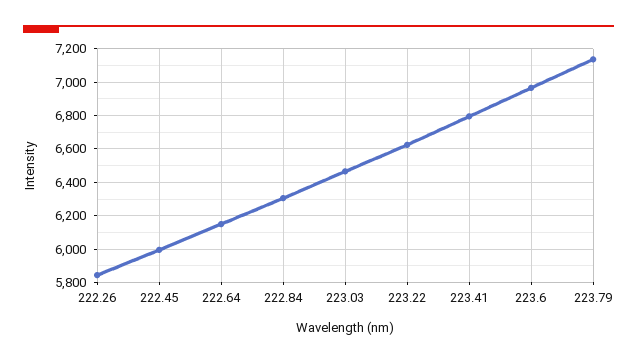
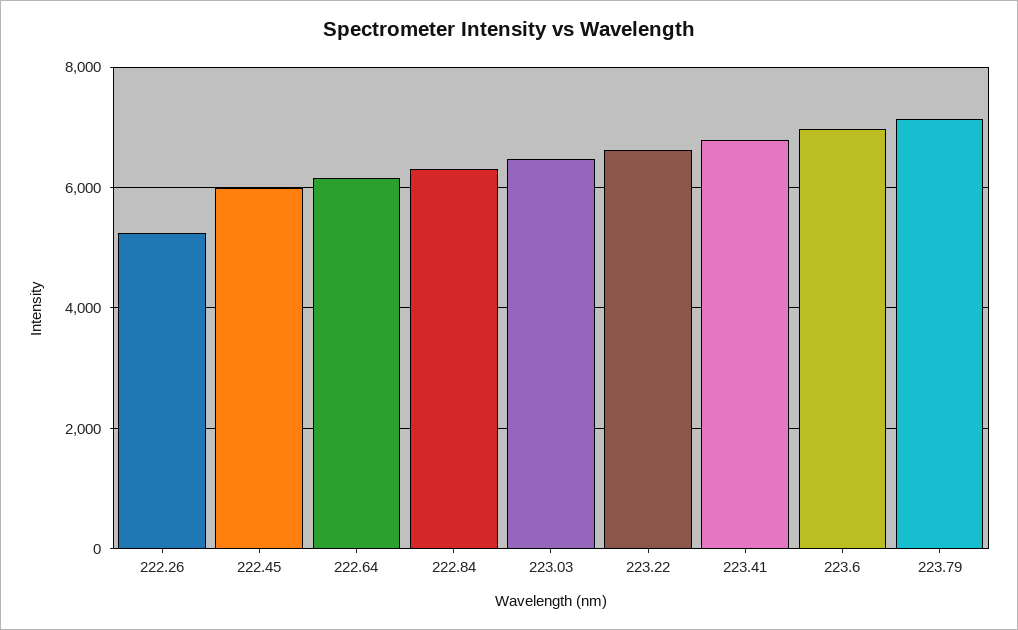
  {
-   "222.26": 5850,
+   "222.26": 5200,
    "222.45": 6000,
    "222.64": 6150,
    "222.84": 6300,
    "223.03": 6450,
    "223.22": 6650,
    "223.41": 6800,
    "223.6": 6950,
    "223.79": 7150
  }

